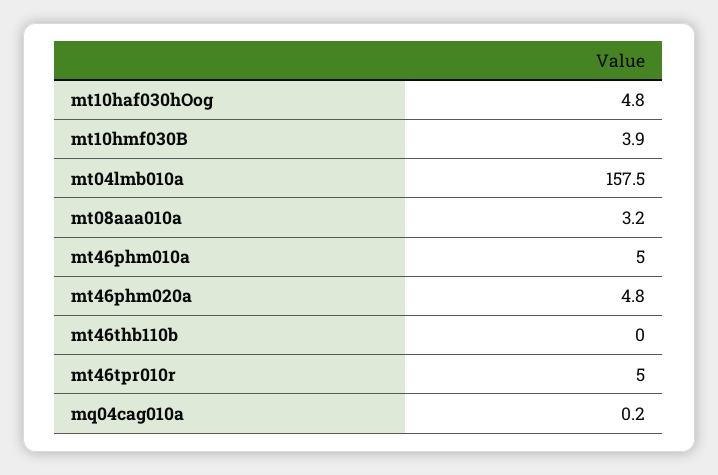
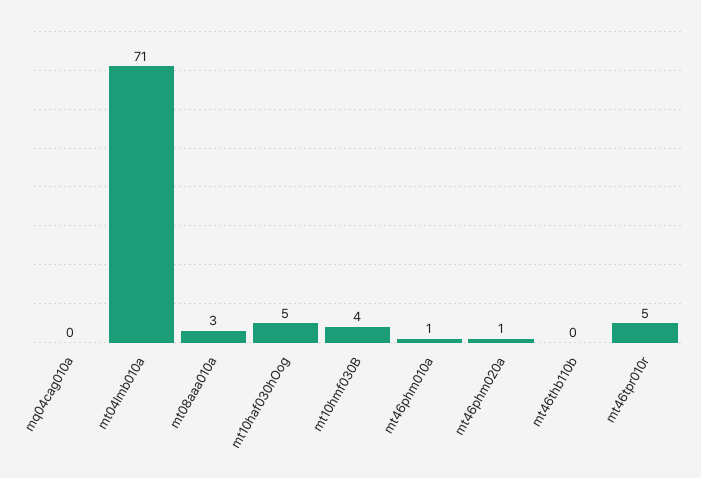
  {
    "mt10haf030hOog": 4.8,
    "mt10hmf030B": 3.9,
-   "mt04lmb010a": 157.5,
+   "mt04lmb010a": 71,
    "mt08aaa010a": 3.2,
-   "mt46phm010a": 5,
+   "mt46phm010a": 1,
-   "mt46phm020a": 4.8,
+   "mt46phm020a": 1,
    "mt46thb110b": 0,
    "mt46tpr010r": 5,
    "mq04cag010a": 0.2
  }

